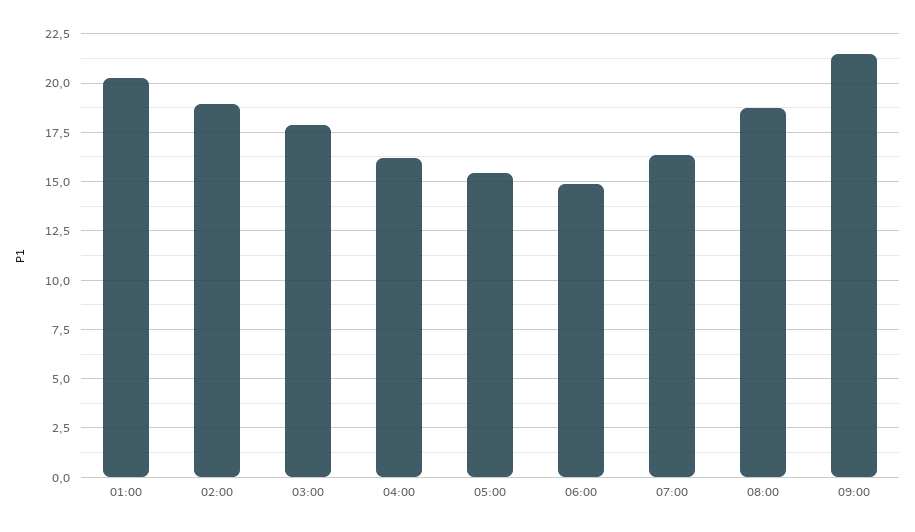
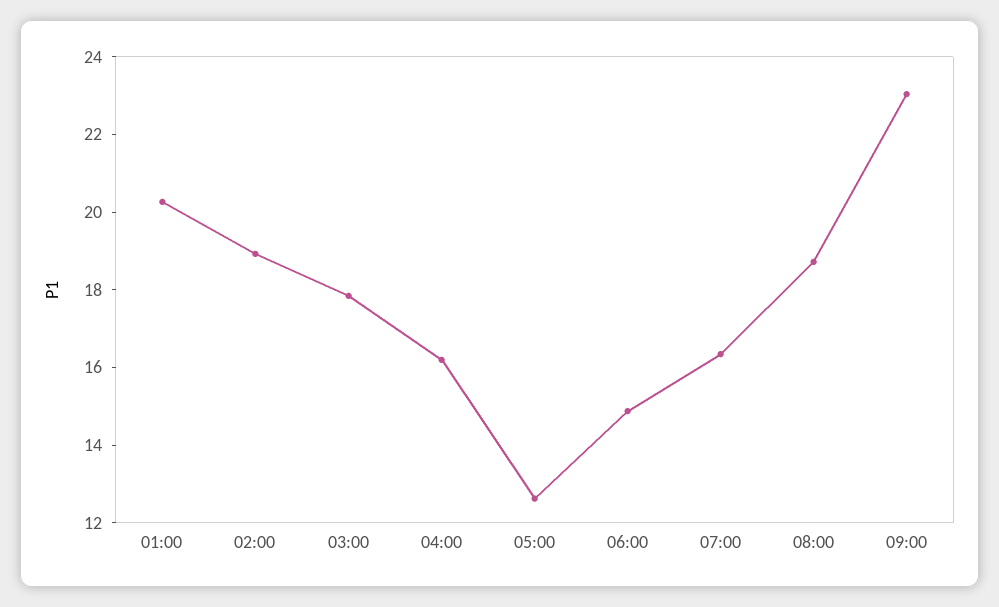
  {
    "01:00": 20.5,
    "02:00": 19,
    "03:00": 18,
    "04:00": 16,
-   "05:00": 15.5,
+   "05:00": 12.5,
    "06:00": 15,
    "07:00": 16.5,
    "08:00": 18.5,
-   "09:00": 21.5
+   "09:00": 23
  }

